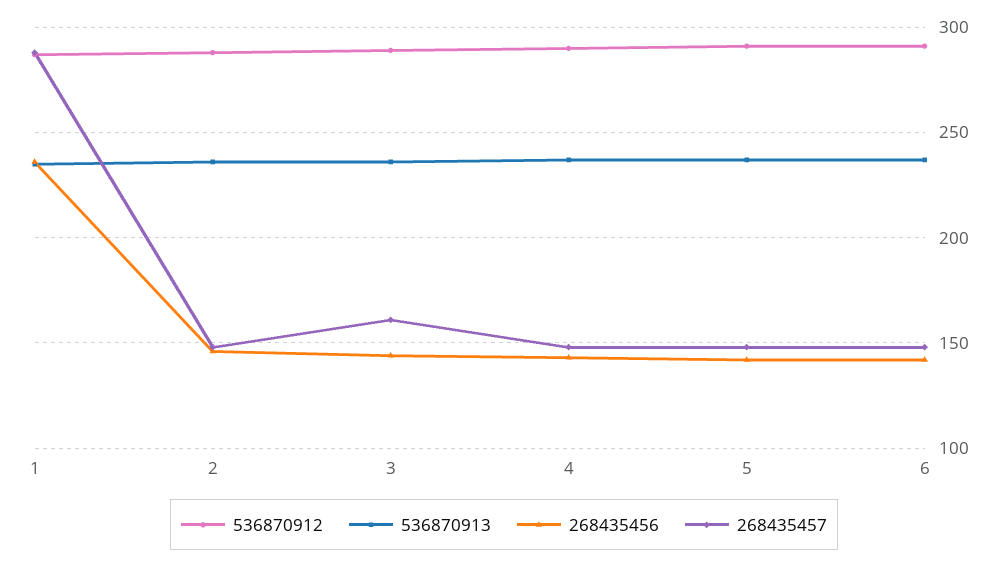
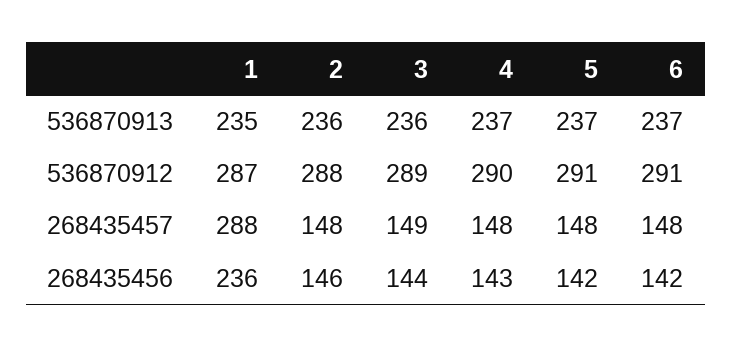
  {
    "536870912": {
      "1": 287,
      "2": 288,
      "3": 289,
      "4": 290,
      "5": 291,
      "6": 291
    },
    "536870913": {
      "1": 235,
      "2": 236,
      "3": 236,
      "4": 237,
      "5": 237,
      "6": 237
    },
    "268435456": {
      "1": 236,
      "2": 146,
      "3": 144,
      "4": 143,
      "5": 142,
      "6": 142
    },
    "268435457": {
      "1": 288,
      "2": 148,
-     "3": 160,
+     "3": 149,
      "4": 148,
      "5": 148,
      "6": 148
    }
  }

